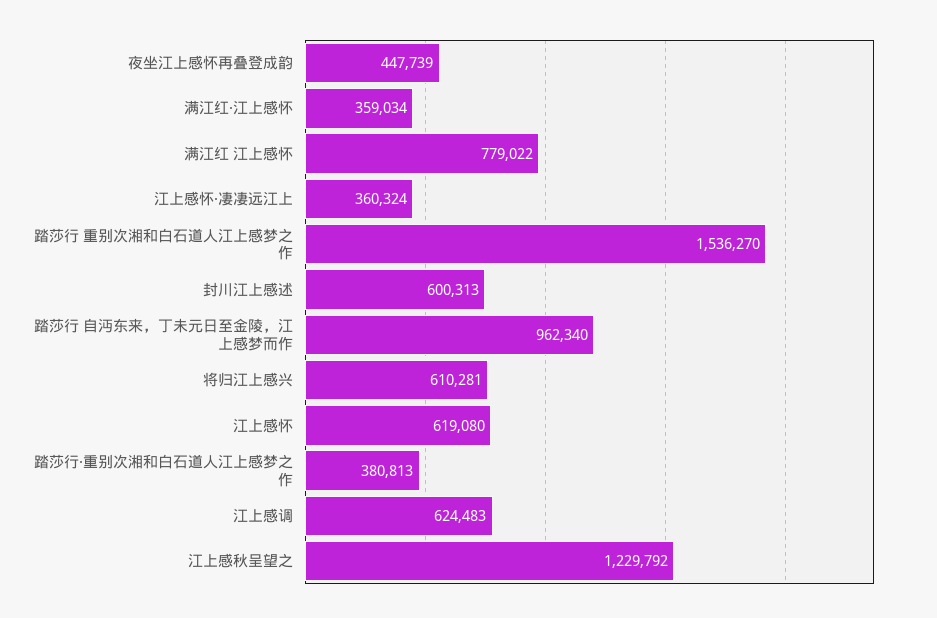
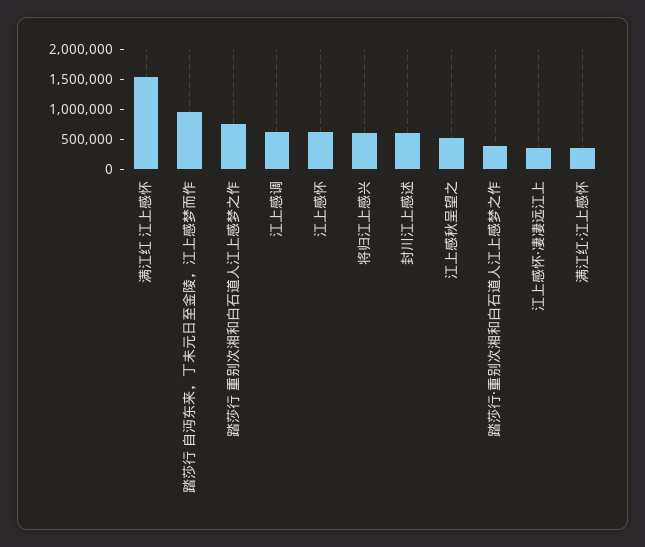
  {
-   "夜坐江上感怀再叠登成韵": 447739,
    "满江红·江上感怀": 359034,
-   "满江红 江上感怀": 779022,
+   "满江红 江上感怀": 1500000,
    "江上感怀·凄凄远江上": 360324,
-   "踏莎行 重别次湘和白石道人江上感梦之作": 1536270,
+   "踏莎行 重别次湘和白石道人江上感梦之作": 750000,
    "封川江上感述": 600313,
    "踏莎行 自沔东来，丁未元日至金陵，江上感梦而作": 962340,
    "将归江上感兴": 610281,
    "江上感怀": 619080,
    "踏莎行·重别次湘和白石道人江上感梦之作": 380813,
    "江上感调": 624483,
-   "江上感秋呈望之": 1229792
+   "江上感秋呈望之": 500000
  }

